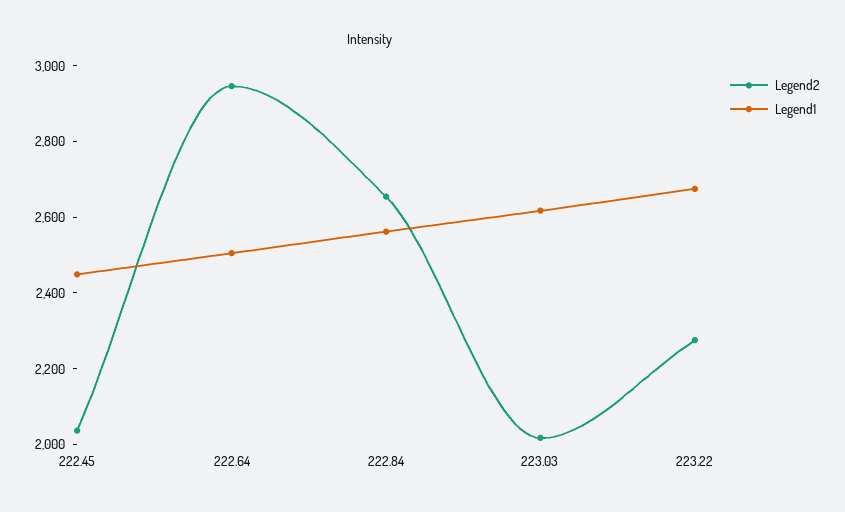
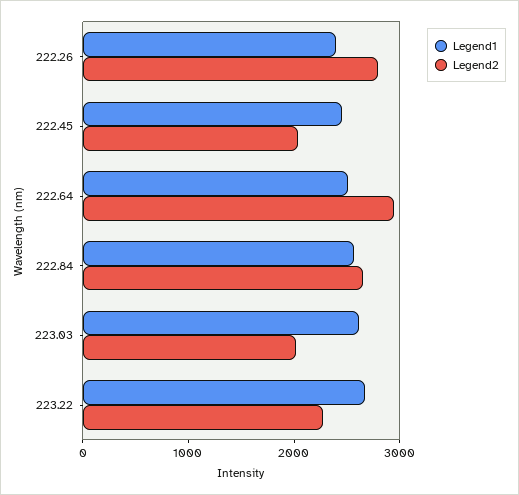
  {
    "Legend2": {
      "222.45": 2050,
      "222.64": 2950,
      "222.84": 2650,
      "223.03": 2000,
-     "223.22": 2300
+     "223.22": 2300,
+     "222.26": 2800
    },
    "Legend1": {
      "222.45": 2450,
      "222.64": 2500,
      "222.84": 2550,
      "223.03": 2600,
-     "223.22": 2700
+     "223.22": 2700,
+     "222.26": 2400
    }
  }

